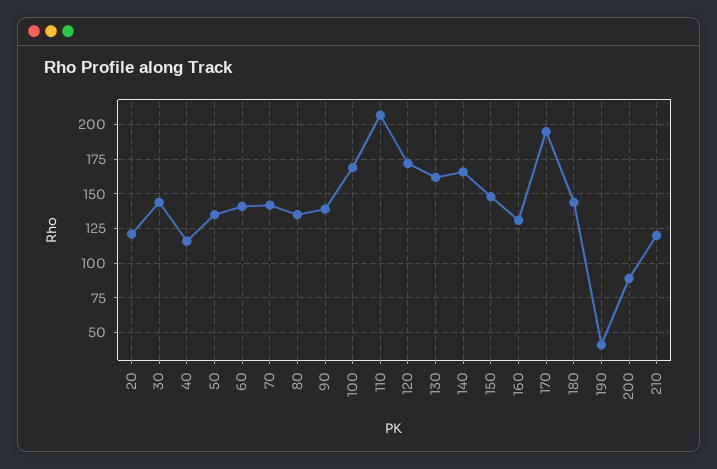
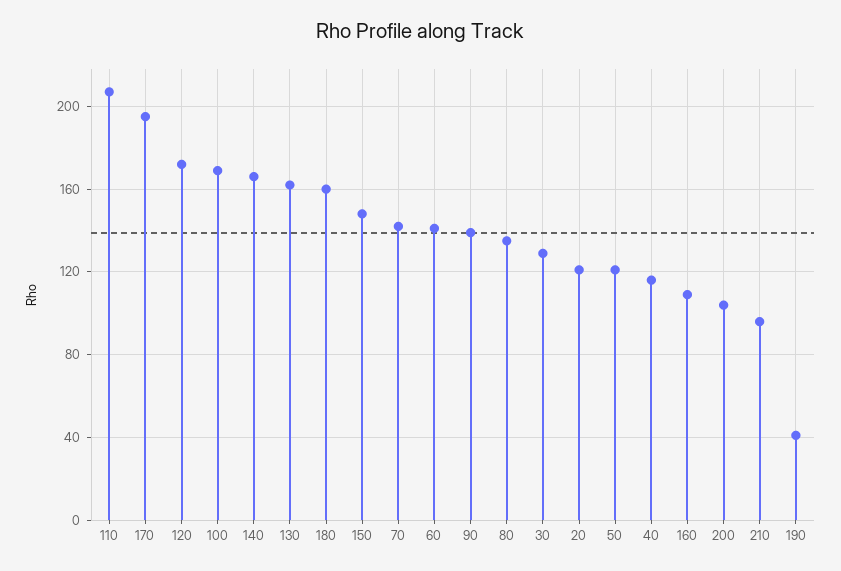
  {
    "20": 120,
-   "30": 145,
+   "30": 130,
    "40": 115,
-   "50": 135,
+   "50": 120,
    "60": 140,
    "70": 140,
    "80": 135,
    "90": 140,
    "100": 170,
    "110": 205,
    "120": 170,
    "130": 160,
    "140": 165,
    "150": 150,
-   "160": 130,
+   "160": 110,
    "170": 195,
-   "180": 145,
+   "180": 160,
    "190": 40,
-   "200": 90,
+   "200": 105,
-   "210": 120
+   "210": 95
  }

